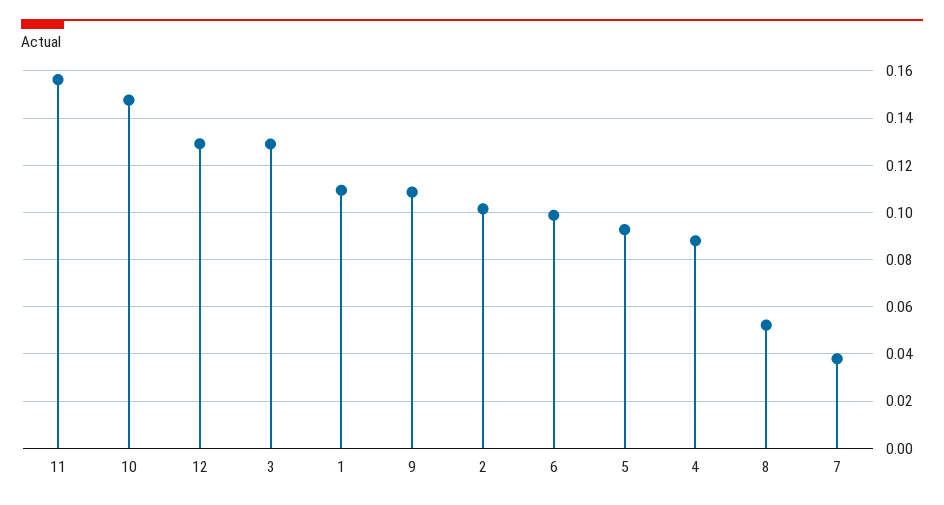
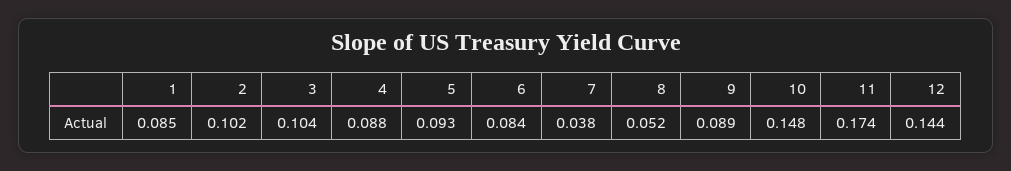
  {
-   "11": 0.155,
+   "11": 0.174,
    "10": 0.148,
-   "12": 0.13,
+   "12": 0.144,
-   "3": 0.13,
+   "3": 0.104,
-   "1": 0.11,
+   "1": 0.085,
-   "9": 0.11,
+   "9": 0.089,
    "2": 0.102,
-   "6": 0.1,
+   "6": 0.084,
    "5": 0.093,
    "4": 0.088,
    "8": 0.052,
    "7": 0.038
  }

